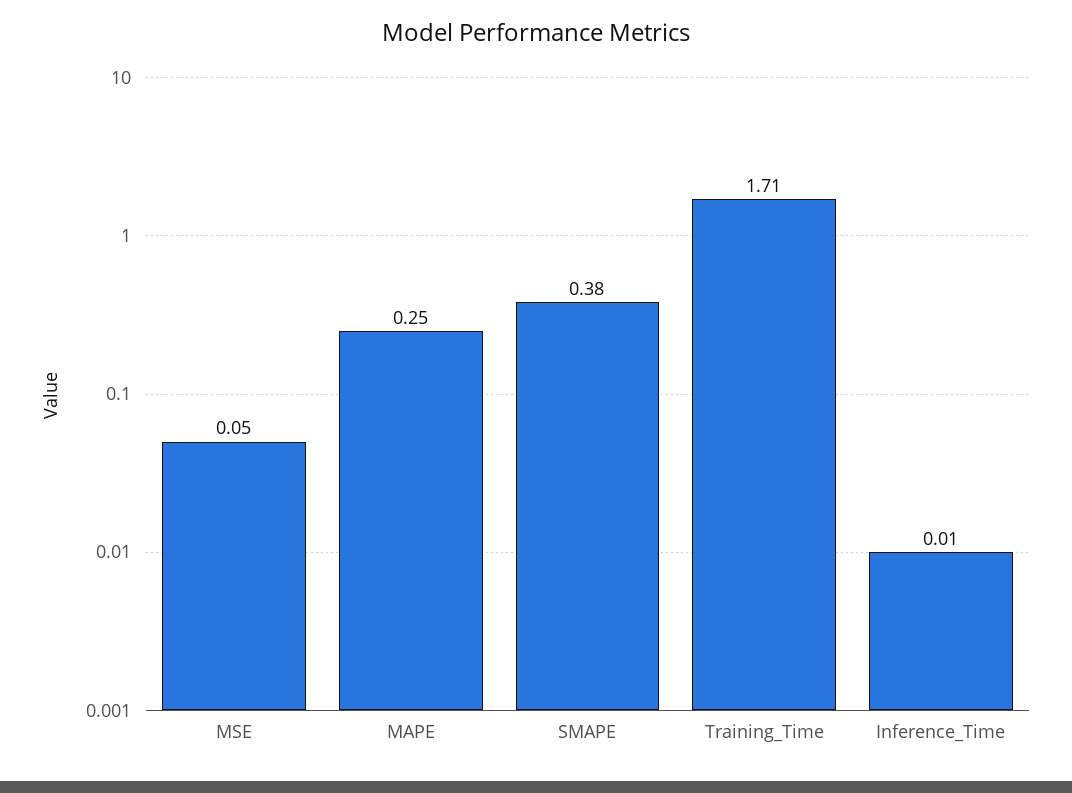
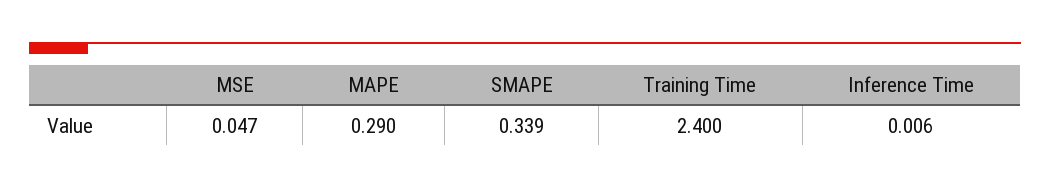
  {
    "MSE": 0.047,
-   "MAPE": 0.25,
+   "MAPE": 0.29,
-   "SMAPE": 0.38,
+   "SMAPE": 0.339,
-   "Training_Time": 1.71,
+   "Training_Time": 2.4,
    "Inference_Time": 0.006
  }

